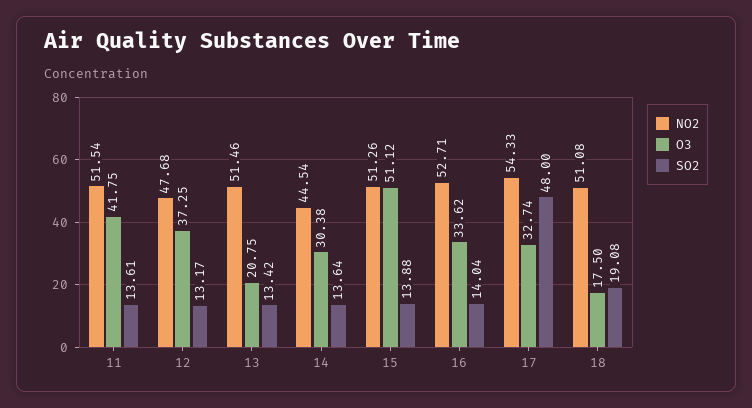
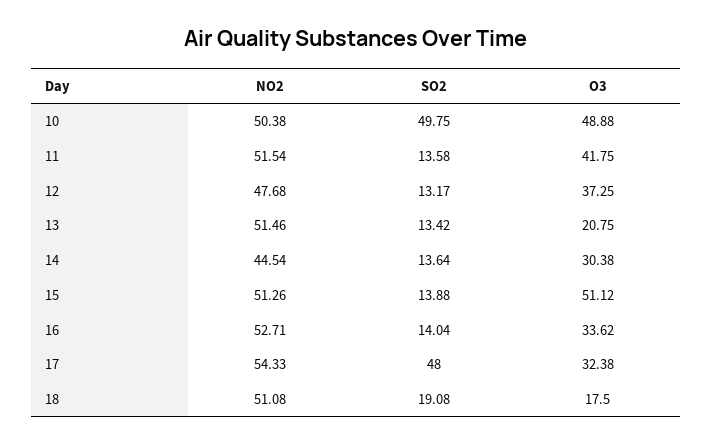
  {
    "NO2": {
      "11": 51.54,
      "12": 47.68,
      "13": 51.46,
      "14": 44.54,
      "15": 51.26,
      "16": 52.71,
      "17": 54.33,
-     "18": 51.08
+     "18": 51.08,
+     "10": 50.38
    },
    "O3": {
      "11": 41.75,
      "12": 37.25,
      "13": 20.75,
      "14": 30.38,
      "15": 51.12,
      "16": 33.62,
-     "17": 32.74,
+     "17": 32.38,
-     "18": 17.5
+     "18": 17.5,
+     "10": 48.88
    },
    "SO2": {
-     "11": 13.61,
+     "11": 13.58,
      "12": 13.17,
      "13": 13.42,
      "14": 13.64,
      "15": 13.88,
      "16": 14.04,
      "17": 48,
-     "18": 19.08
+     "18": 19.08,
+     "10": 49.75
    }
  }

